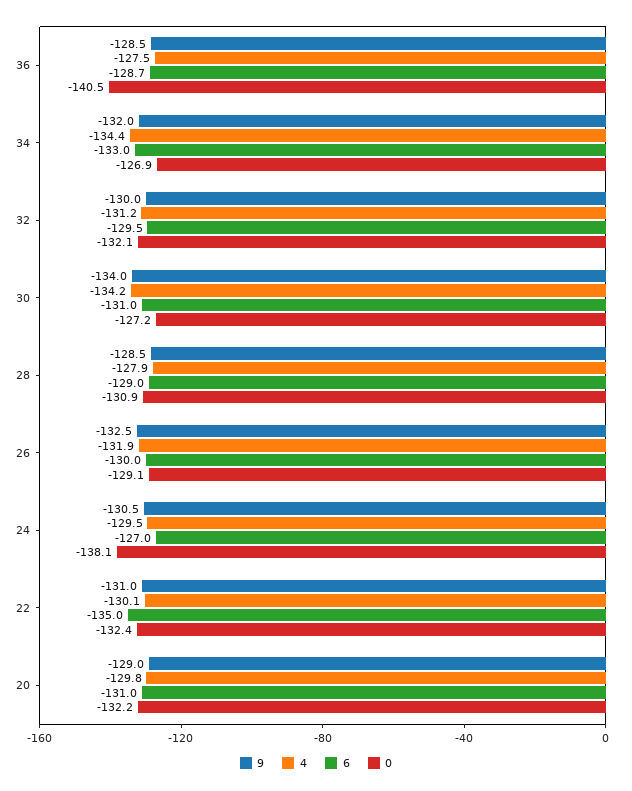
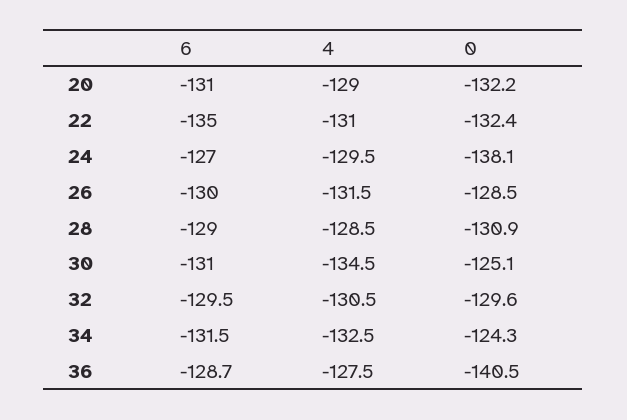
  {
-   "9": {
-     "36": -128.5,
-     "34": -132,
-     "32": -130,
-     "30": -134,
-     "28": -128.5,
-     "26": -132.5,
-     "24": -130.5,
-     "22": -131,
-     "20": -129
-   },
    "4": {
      "36": -127.5,
-     "34": -134.4,
+     "34": -132.5,
-     "32": -131.2,
+     "32": -130.5,
-     "30": -134.2,
+     "30": -134.5,
-     "28": -127.9,
+     "28": -128.5,
-     "26": -131.9,
+     "26": -131.5,
      "24": -129.5,
-     "22": -130.1,
+     "22": -131,
-     "20": -129.8
+     "20": -129
    },
    "6": {
      "36": -128.7,
-     "34": -133,
+     "34": -131.5,
      "32": -129.5,
      "30": -131,
      "28": -129,
      "26": -130,
      "24": -127,
      "22": -135,
      "20": -131
    },
    "0": {
      "36": -140.5,
-     "34": -126.9,
+     "34": -124.3,
-     "32": -132.1,
+     "32": -129.6,
-     "30": -127.2,
+     "30": -125.1,
      "28": -130.9,
-     "26": -129.1,
+     "26": -128.5,
      "24": -138.1,
      "22": -132.4,
      "20": -132.2
    }
  }

